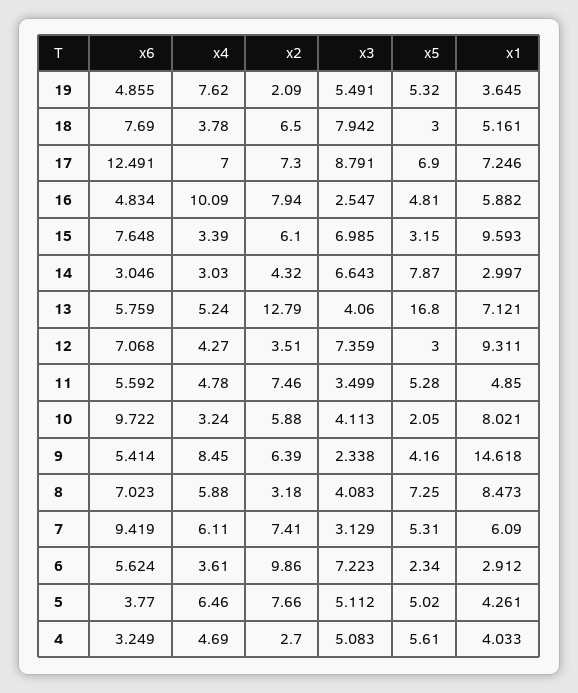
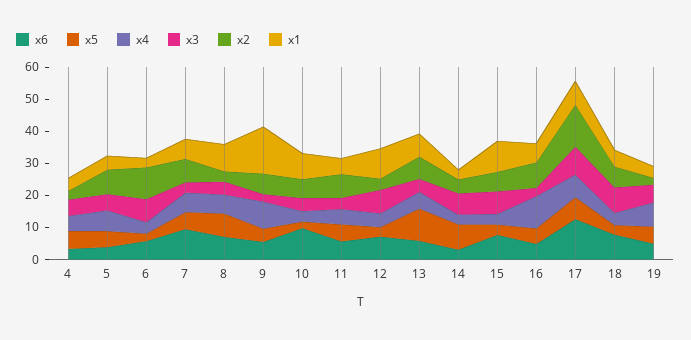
  {
    "x6": {
      "19": 4.855,
      "18": 7.69,
      "17": 12.491,
      "16": 4.834,
      "15": 7.648,
      "14": 3.046,
      "13": 5.759,
      "12": 7.068,
      "11": 5.592,
      "10": 9.722,
      "9": 5.414,
      "8": 7.023,
      "7": 9.419,
      "6": 5.624,
      "5": 3.77,
      "4": 3.249
    },
    "x4": {
      "19": 7.62,
      "18": 3.78,
      "17": 7,
      "16": 10.09,
      "15": 3.39,
      "14": 3.03,
      "13": 5.24,
      "12": 4.27,
      "11": 4.78,
      "10": 3.24,
      "9": 8.45,
      "8": 5.88,
      "7": 6.11,
      "6": 3.61,
      "5": 6.46,
      "4": 4.69
    },
    "x2": {
      "19": 2.09,
      "18": 6.5,
-     "17": 7.3,
+     "17": 12.5,
      "16": 7.94,
      "15": 6.1,
      "14": 4.32,
-     "13": 12.79,
+     "13": 7.5,
      "12": 3.51,
      "11": 7.46,
      "10": 5.88,
      "9": 6.39,
      "8": 3.18,
      "7": 7.41,
      "6": 9.86,
      "5": 7.66,
      "4": 2.7
    },
    "x3": {
      "19": 5.491,
      "18": 7.942,
      "17": 8.791,
      "16": 2.547,
      "15": 6.985,
      "14": 6.643,
      "13": 4.06,
      "12": 7.359,
      "11": 3.499,
      "10": 4.113,
      "9": 2.338,
      "8": 4.083,
      "7": 3.129,
      "6": 7.223,
      "5": 5.112,
      "4": 5.083
    },
    "x5": {
      "19": 5.32,
      "18": 3,
      "17": 6.9,
      "16": 4.81,
      "15": 3.15,
      "14": 7.87,
-     "13": 16.8,
+     "13": 10,
      "12": 3,
      "11": 5.28,
      "10": 2.05,
      "9": 4.16,
      "8": 7.25,
      "7": 5.31,
      "6": 2.34,
      "5": 5.02,
      "4": 5.61
    },
    "x1": {
      "19": 3.645,
      "18": 5.161,
      "17": 7.246,
      "16": 5.882,
      "15": 9.593,
      "14": 2.997,
      "13": 7.121,
      "12": 9.311,
      "11": 4.85,
      "10": 8.021,
      "9": 14.618,
      "8": 8.473,
      "7": 6.09,
      "6": 2.912,
      "5": 4.261,
      "4": 4.033
    }
  }

